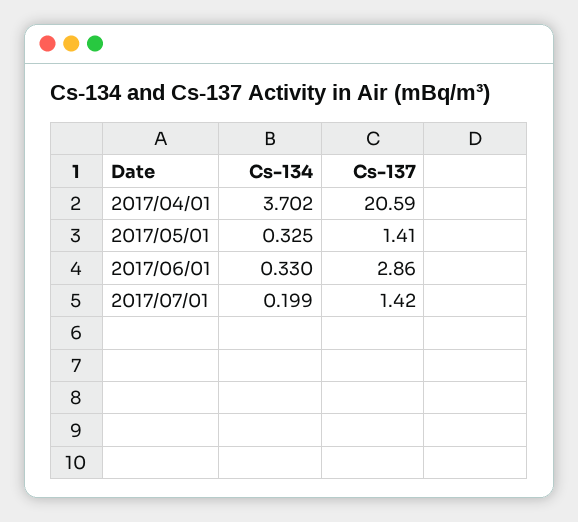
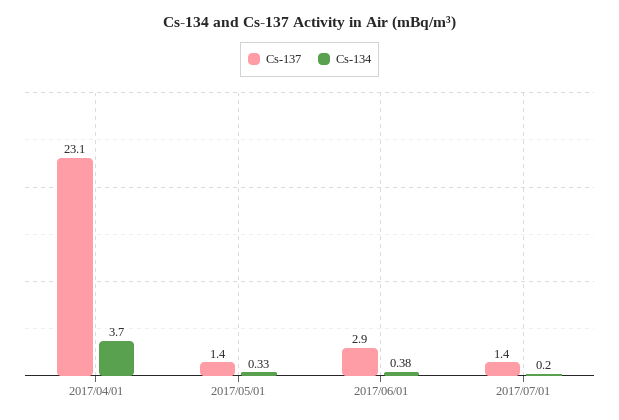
  {
    "Cs-134": {
      "2017/04/01": 3.702,
      "2017/05/01": 0.325,
-     "2017/06/01": 0.33,
+     "2017/06/01": 0.38,
      "2017/07/01": 0.199
    },
    "Cs-137": {
-     "2017/04/01": 20.59,
+     "2017/04/01": 23.1,
      "2017/05/01": 1.41,
      "2017/06/01": 2.86,
      "2017/07/01": 1.42
    }
  }

